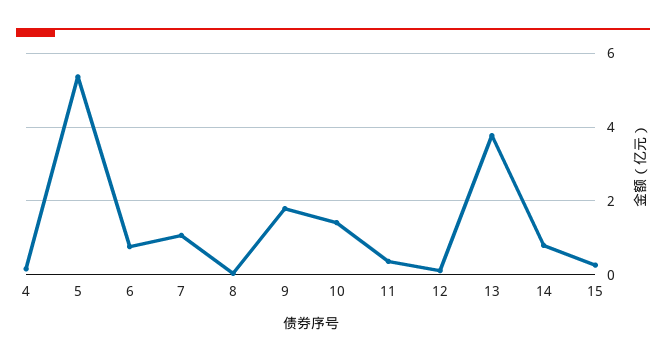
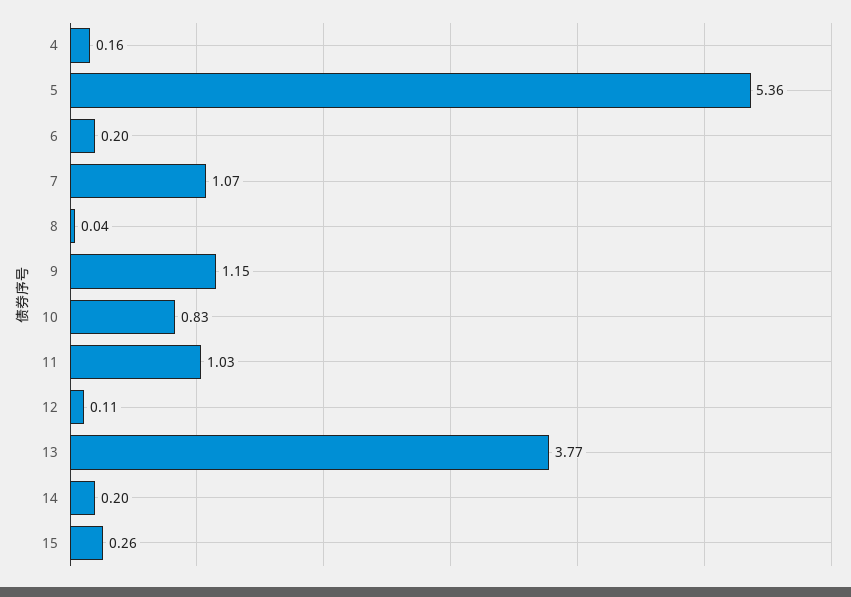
  {
    "4": 0.16,
    "5": 5.36,
-   "6": 0.8,
+   "6": 0.2,
    "7": 1.07,
    "8": 0.04,
-   "9": 1.8,
+   "9": 1.15,
-   "10": 1.4,
+   "10": 0.83,
-   "11": 0.4,
+   "11": 1.03,
    "12": 0.11,
    "13": 3.77,
-   "14": 0.8,
+   "14": 0.2,
    "15": 0.26
  }

